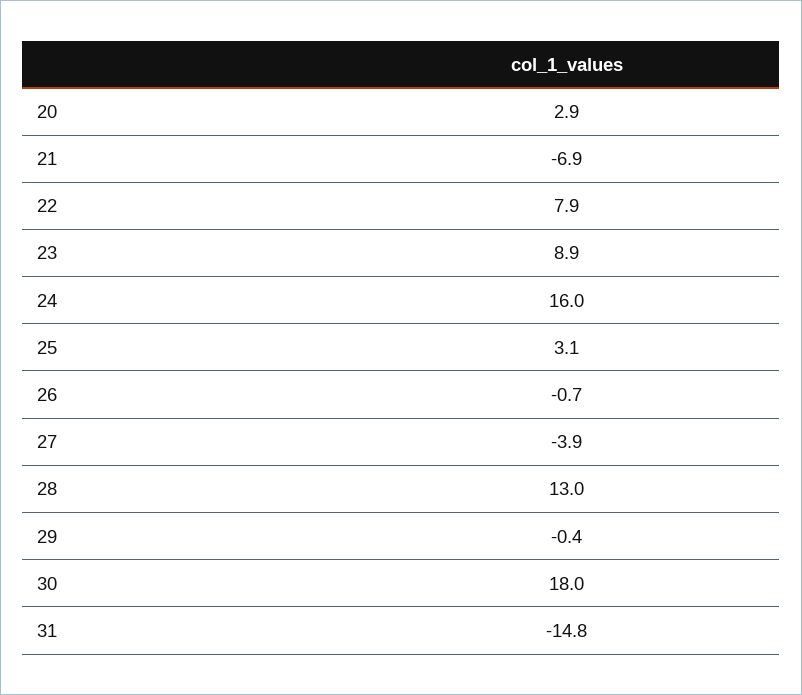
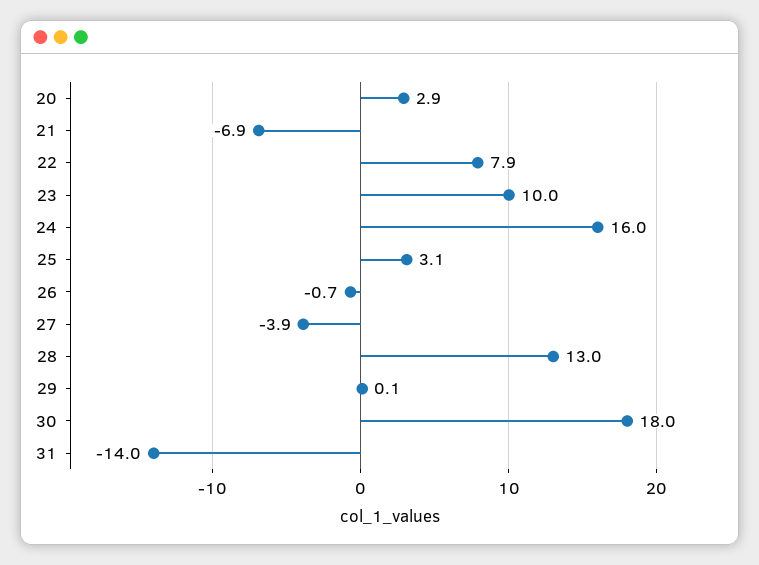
  {
    "20": 2.9,
    "21": -6.9,
    "22": 7.9,
-   "23": 8.9,
+   "23": 10,
    "24": 16,
    "25": 3.1,
    "26": -0.7,
    "27": -3.9,
    "28": 13,
-   "29": -0.4,
+   "29": 0.1,
    "30": 18,
-   "31": -14.8
+   "31": -14
  }

